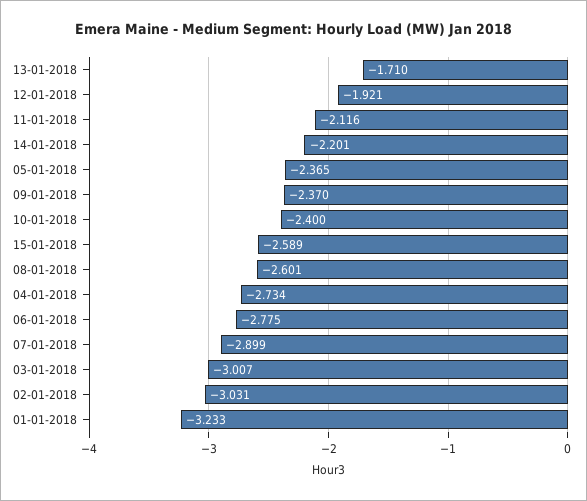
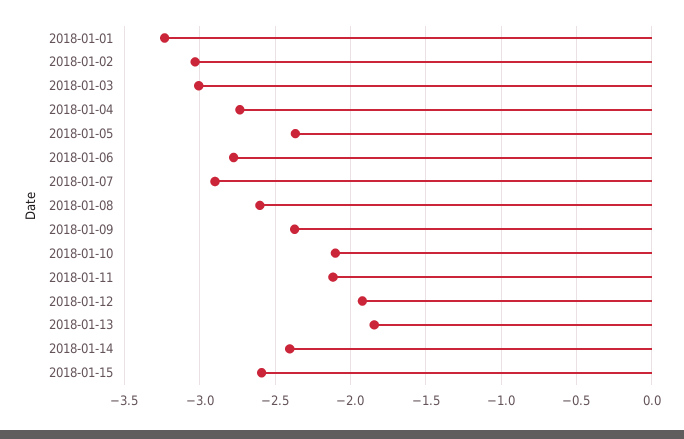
  {
-   "13-01-2018": -1.71,
+   "13-01-2018": -1.85,
    "12-01-2018": -1.921,
    "11-01-2018": -2.116,
-   "14-01-2018": -2.201,
+   "14-01-2018": -2.4,
    "05-01-2018": -2.365,
    "09-01-2018": -2.37,
-   "10-01-2018": -2.4,
+   "10-01-2018": -2.1,
    "15-01-2018": -2.589,
    "08-01-2018": -2.601,
    "04-01-2018": -2.734,
    "06-01-2018": -2.775,
    "07-01-2018": -2.899,
    "03-01-2018": -3.007,
    "02-01-2018": -3.031,
    "01-01-2018": -3.233
  }

